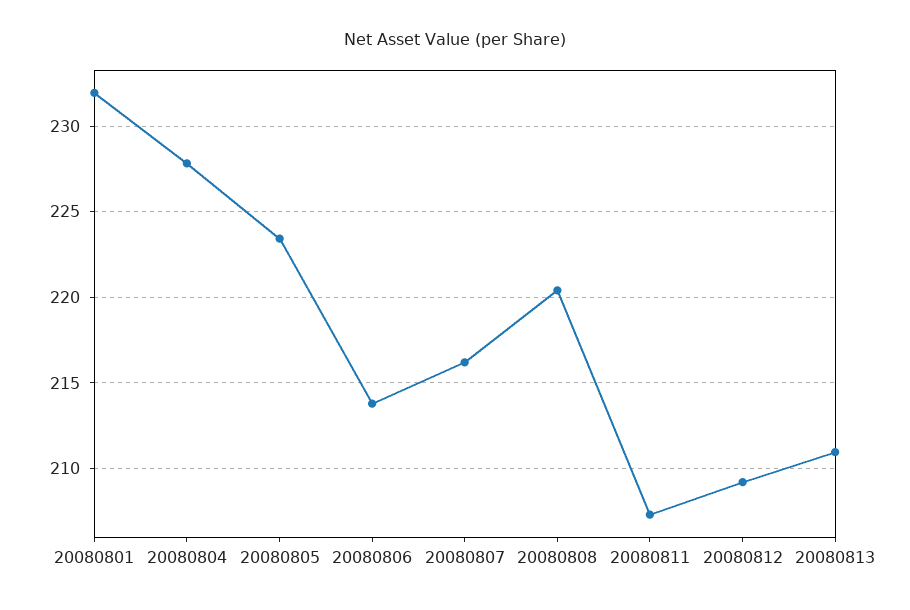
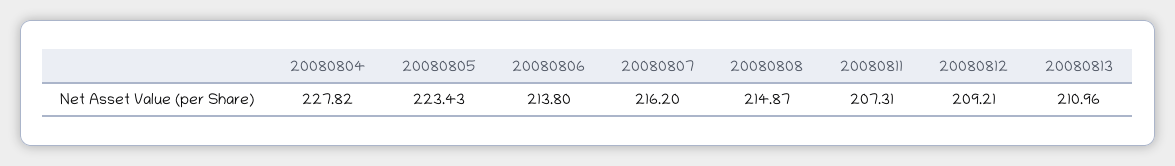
  {
-   "20080801": 232,
    "20080804": 227.82,
    "20080805": 223.43,
    "20080806": 213.8,
    "20080807": 216.2,
-   "20080808": 220.5,
+   "20080808": 214.87,
    "20080811": 207.31,
    "20080812": 209.21,
    "20080813": 210.96
  }

